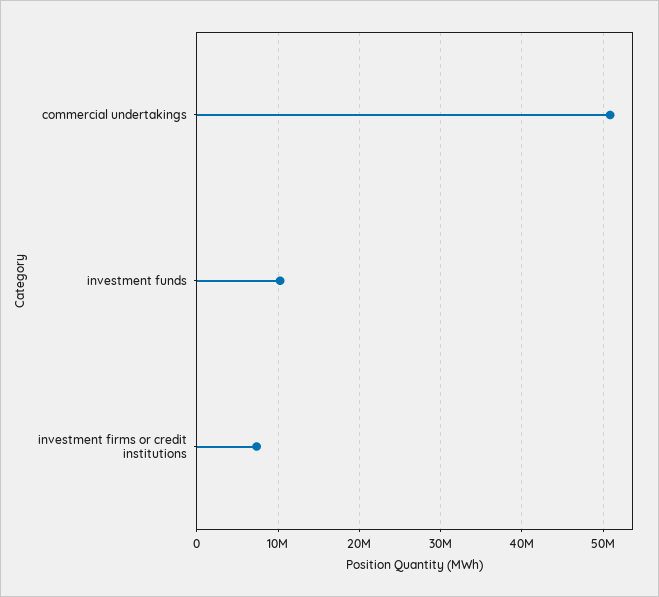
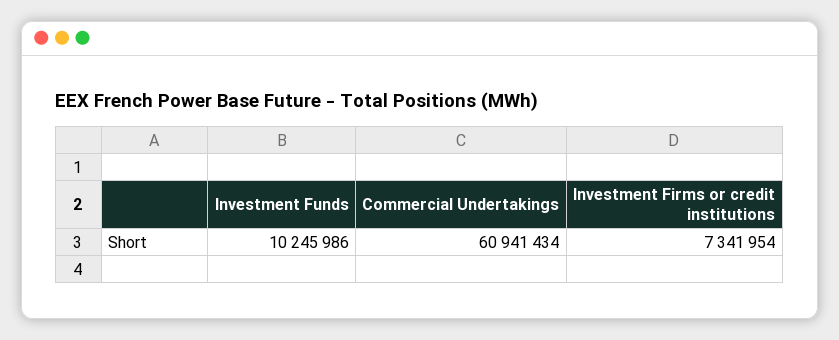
  {
-   "commercial undertakings": 51000000,
+   "commercial undertakings": 60941434,
    "investment funds": 10245986,
    "investment firms or credit institutions": 7341954
  }

